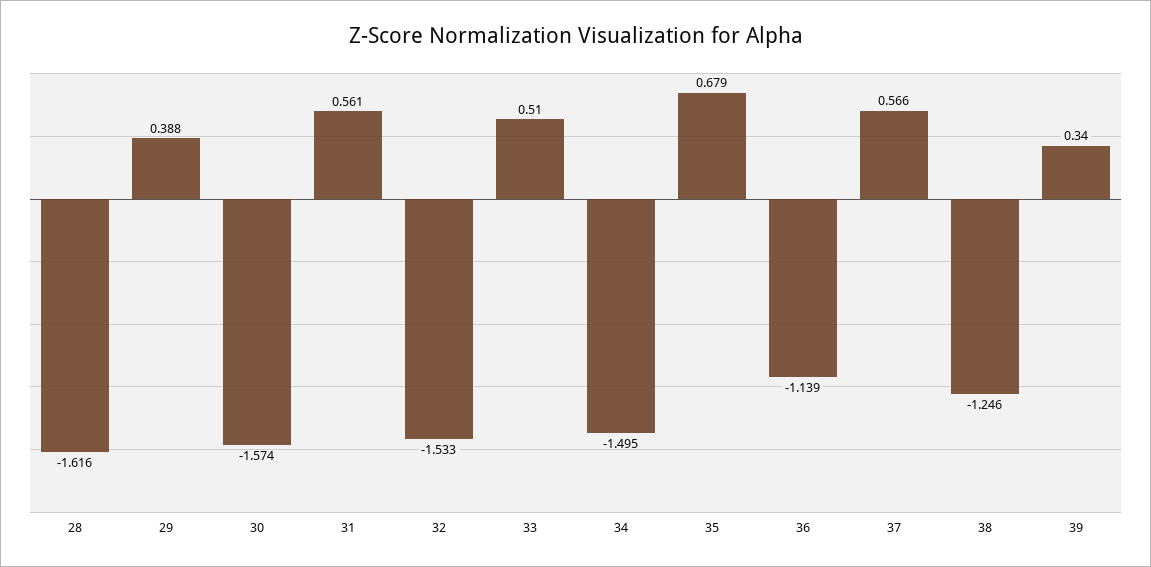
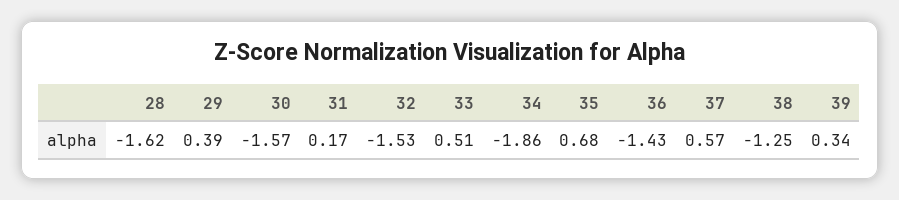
  {
    "28": -1.616,
    "29": 0.388,
    "30": -1.574,
-   "31": 0.561,
+   "31": 0.17,
    "32": -1.533,
    "33": 0.51,
-   "34": -1.495,
+   "34": -1.86,
    "35": 0.679,
-   "36": -1.139,
+   "36": -1.43,
    "37": 0.566,
    "38": -1.246,
    "39": 0.34
  }

